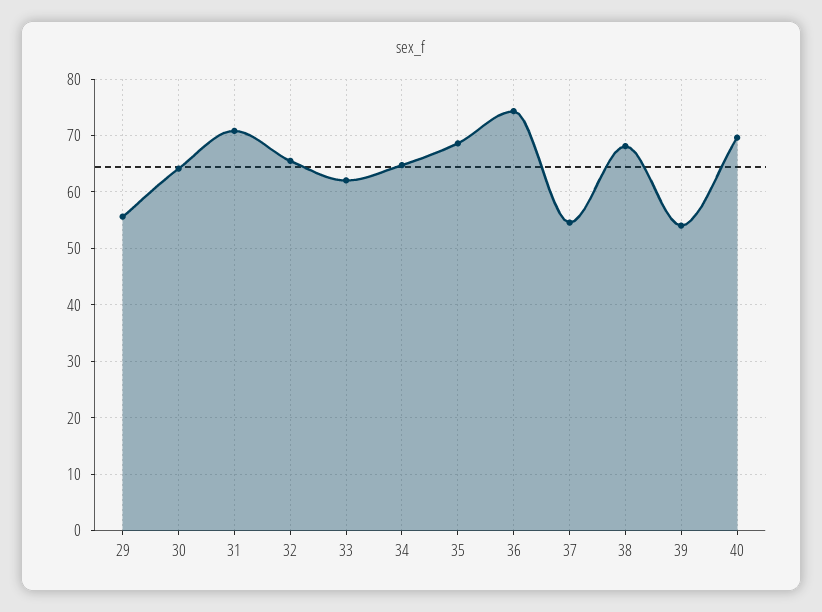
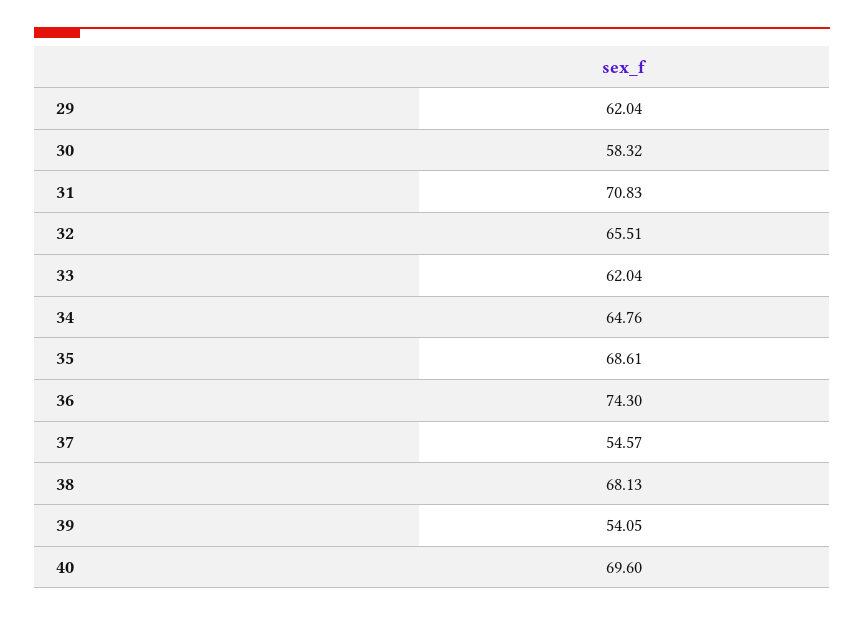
  {
-   "29": 56,
+   "29": 62.04,
-   "30": 64,
+   "30": 58.32,
    "31": 70.83,
    "32": 65.51,
    "33": 62.04,
    "34": 64.76,
    "35": 68.61,
    "36": 74.3,
    "37": 54.57,
    "38": 68.13,
    "39": 54.05,
    "40": 69.6
  }

